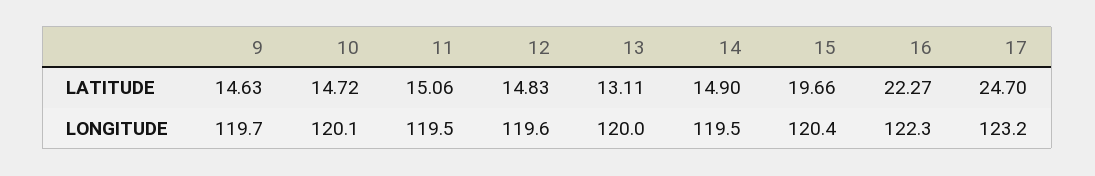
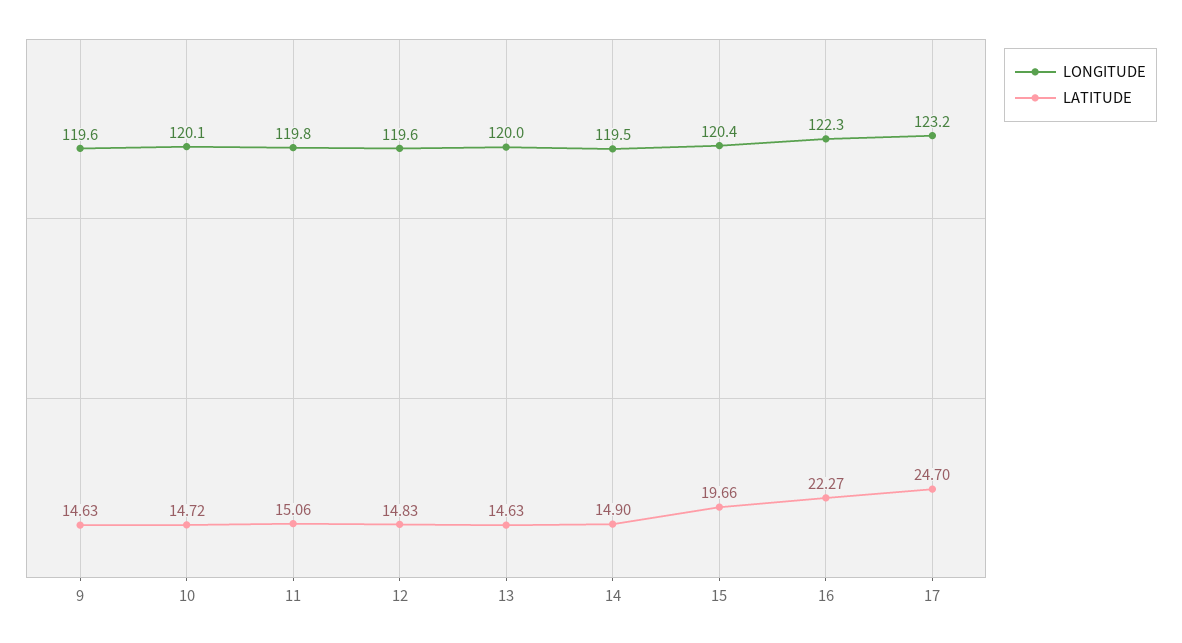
  {
    "LATITUDE": {
      "9": 14.63,
      "10": 14.72,
      "11": 15.06,
      "12": 14.83,
-     "13": 13.11,
+     "13": 14.63,
      "14": 14.9,
      "15": 19.66,
      "16": 22.27,
      "17": 24.7
    },
    "LONGITUDE": {
-     "9": 119.7,
+     "9": 119.6,
      "10": 120.1,
-     "11": 119.5,
+     "11": 119.8,
      "12": 119.6,
      "13": 120,
      "14": 119.5,
      "15": 120.4,
      "16": 122.3,
      "17": 123.2
    }
  }

